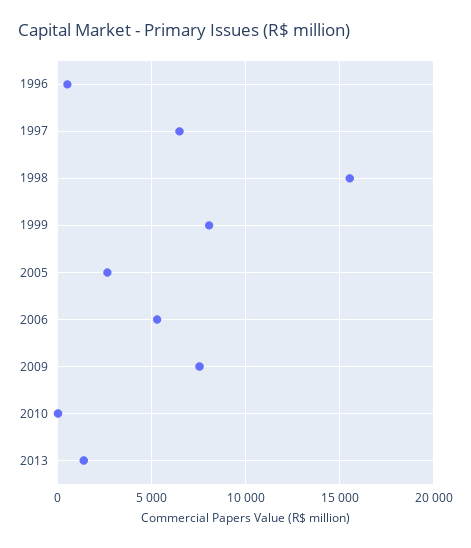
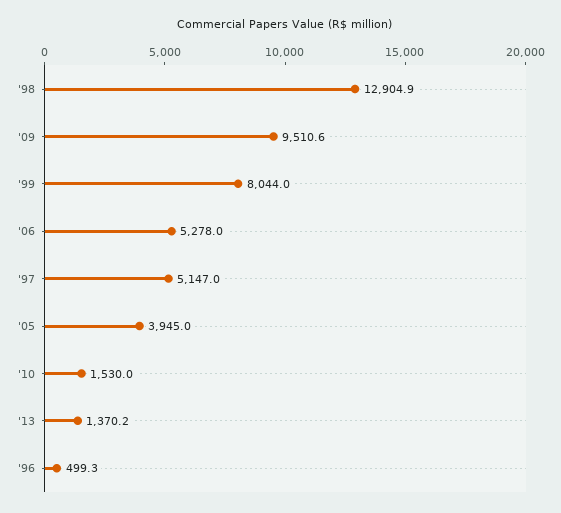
  {
    "1996": 499.3,
-   "1997": 6500,
+   "1997": 5147,
-   "1998": 15500,
+   "1998": 12904.9,
    "1999": 8044,
-   "2005": 2500,
+   "2005": 3945,
    "2006": 5278,
-   "2009": 7500,
+   "2009": 9510.6,
-   "2010": 0,
+   "2010": 1530,
    "2013": 1370.2
  }

